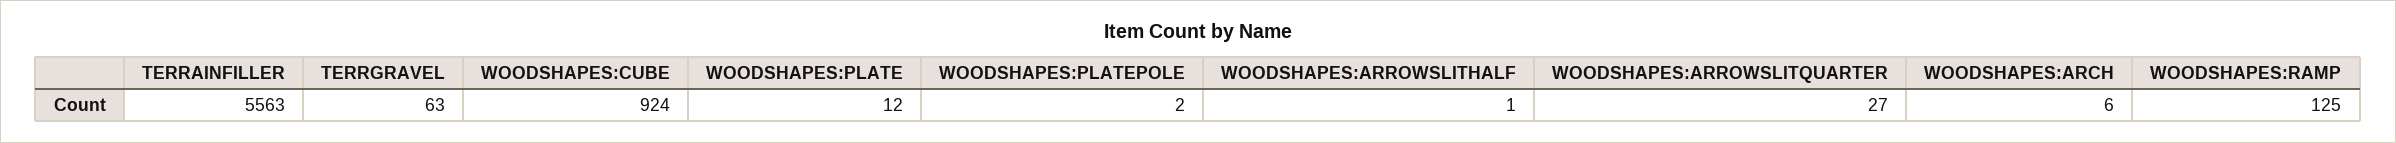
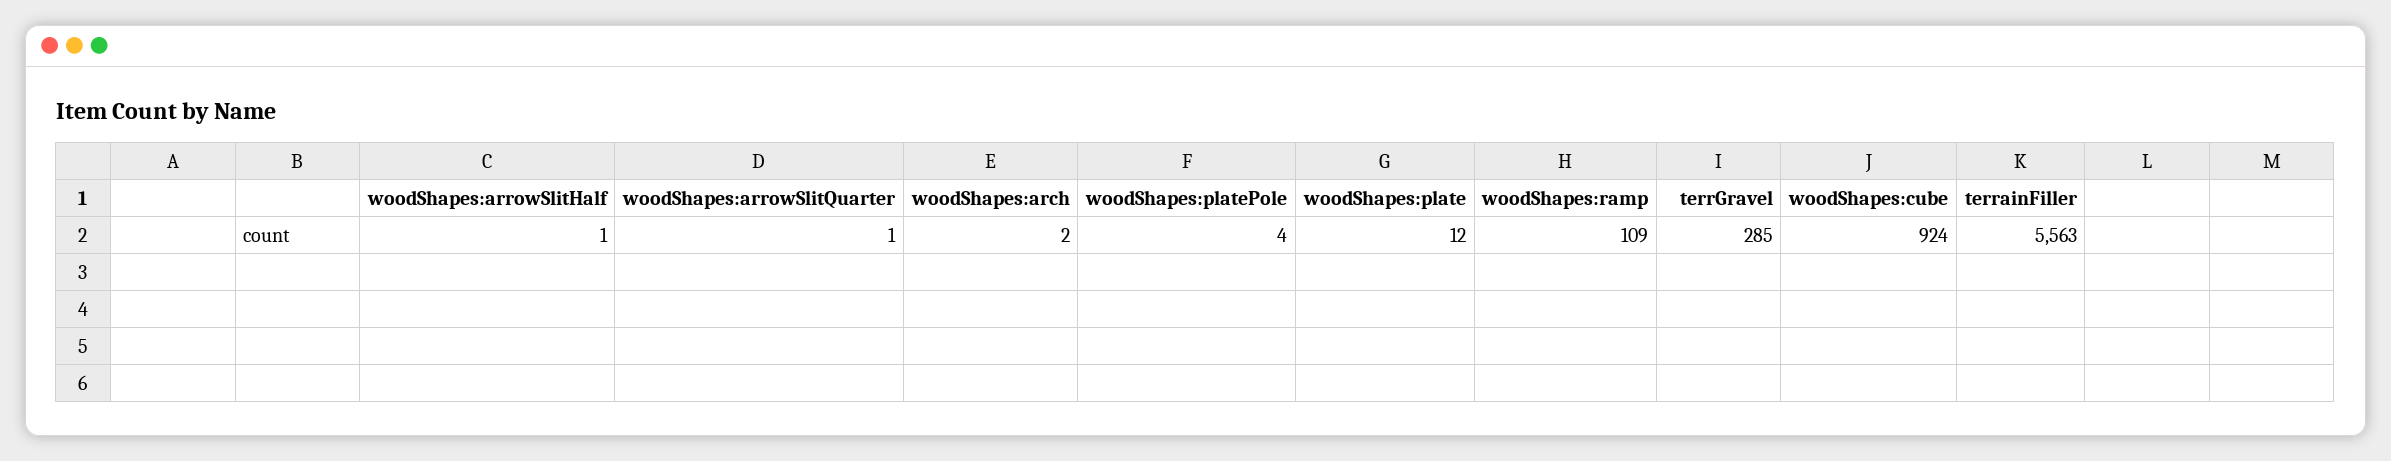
  {
    "TERRAINFILLER": 5563,
-   "TERRGRAVEL": 63,
+   "TERRGRAVEL": 285,
    "WOODSHAPES:CUBE": 924,
    "WOODSHAPES:PLATE": 12,
-   "WOODSHAPES:PLATEPOLE": 2,
+   "WOODSHAPES:PLATEPOLE": 4,
    "WOODSHAPES:ARROWSLITHALF": 1,
-   "WOODSHAPES:ARROWSLITQUARTER": 27,
+   "WOODSHAPES:ARROWSLITQUARTER": 1,
-   "WOODSHAPES:ARCH": 6,
+   "WOODSHAPES:ARCH": 2,
-   "WOODSHAPES:RAMP": 125
+   "WOODSHAPES:RAMP": 109
  }

